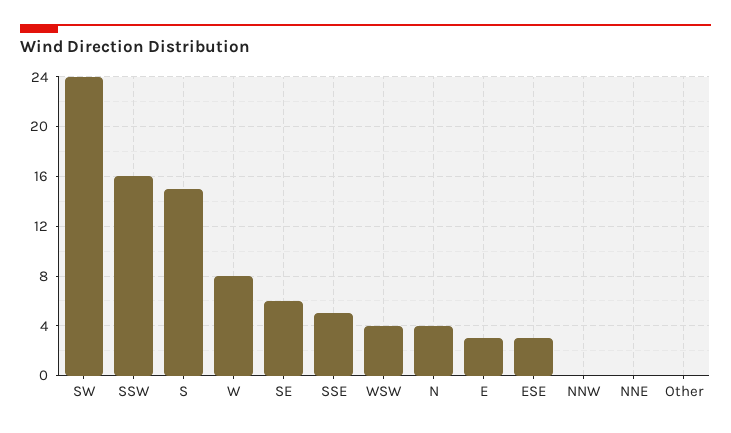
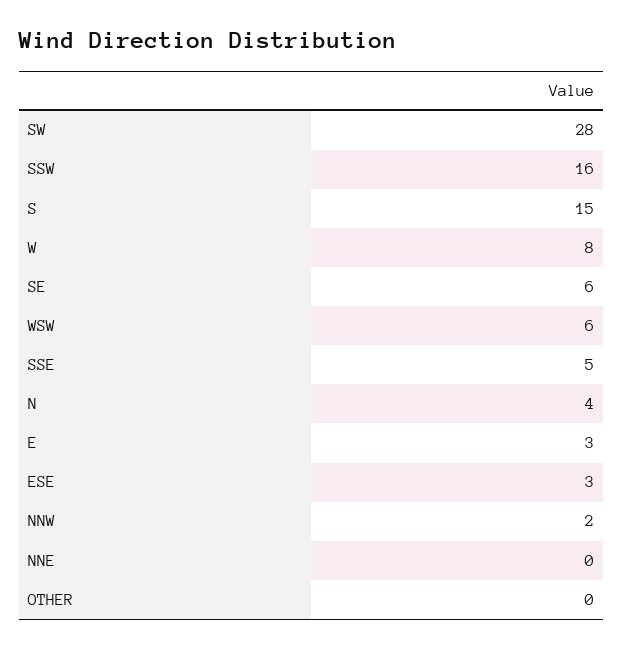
  {
-   "SW": 24,
+   "SW": 28,
    "SSW": 16,
    "S": 15,
    "W": 8,
    "SE": 6,
    "SSE": 5,
-   "WSW": 4,
+   "WSW": 6,
    "N": 4,
    "E": 3,
    "ESE": 3,
-   "NNW": 0,
+   "NNW": 2,
    "NNE": 0,
    "Other": 0
  }

